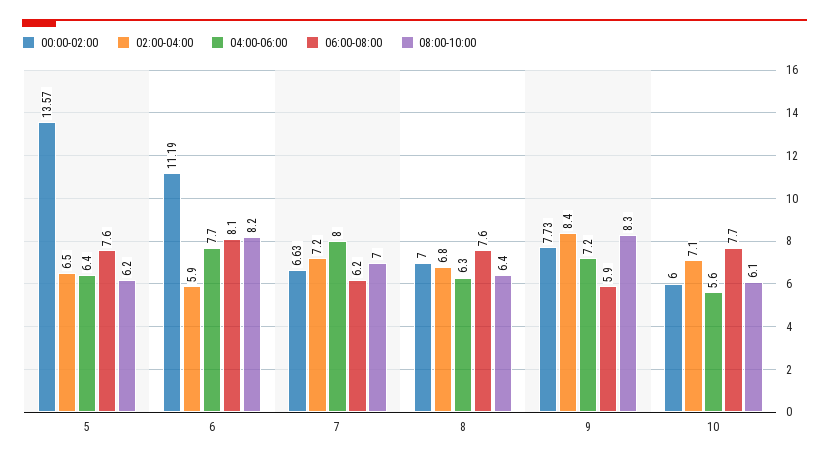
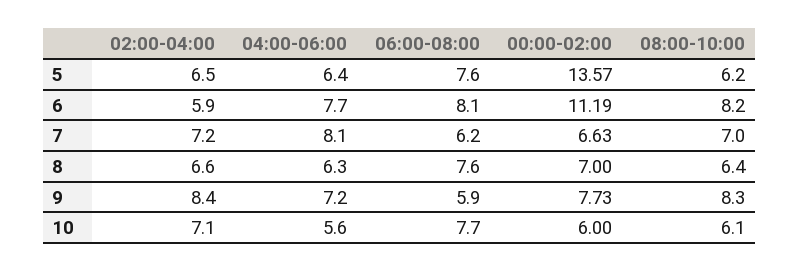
  {
    "00:00-02:00": {
      "5": 13.57,
      "6": 11.19,
      "7": 6.63,
      "8": 7,
      "9": 7.73,
      "10": 6
    },
    "02:00-04:00": {
      "5": 6.5,
      "6": 5.9,
      "7": 7.2,
-     "8": 6.8,
+     "8": 6.6,
      "9": 8.4,
      "10": 7.1
    },
    "04:00-06:00": {
      "5": 6.4,
      "6": 7.7,
-     "7": 8,
+     "7": 8.1,
      "8": 6.3,
      "9": 7.2,
      "10": 5.6
    },
    "06:00-08:00": {
      "5": 7.6,
      "6": 8.1,
      "7": 6.2,
      "8": 7.6,
      "9": 5.9,
      "10": 7.7
    },
    "08:00-10:00": {
      "5": 6.2,
      "6": 8.2,
      "7": 7,
      "8": 6.4,
      "9": 8.3,
      "10": 6.1
    }
  }

